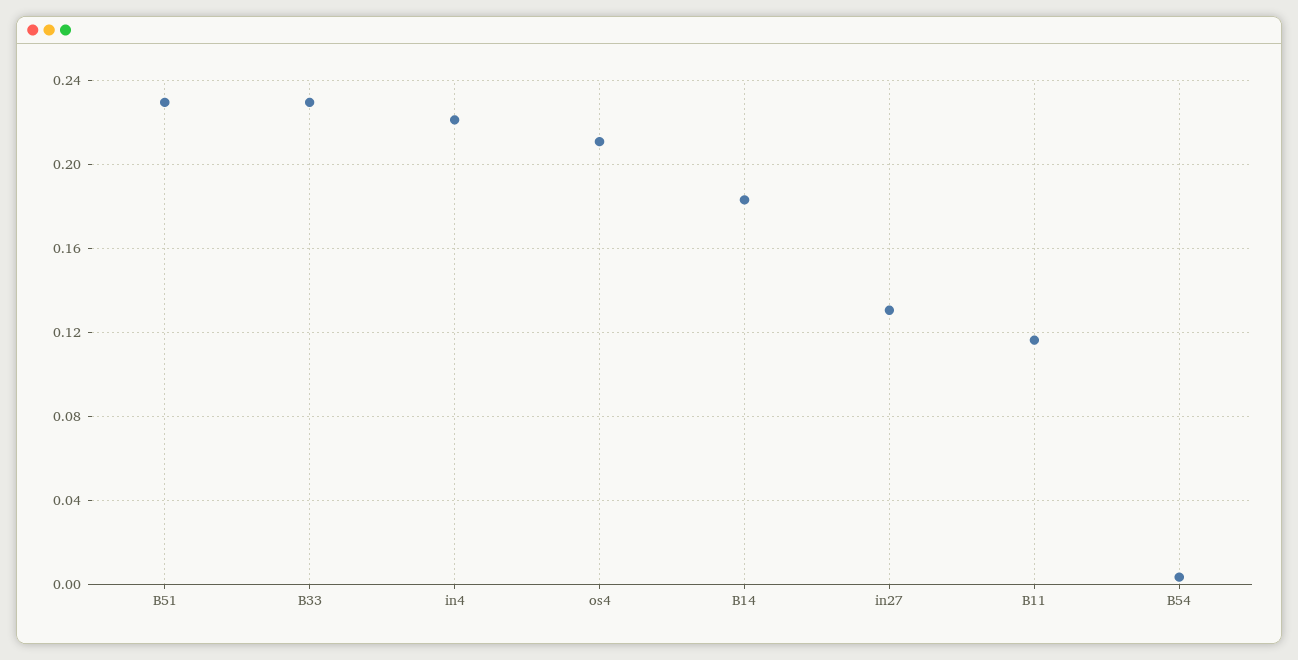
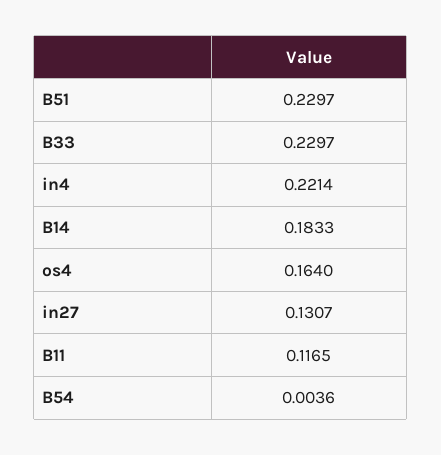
  {
    "B51": 0.2297,
    "B33": 0.2297,
    "in4": 0.2214,
-   "os4": 0.21,
+   "os4": 0.164,
    "B14": 0.1833,
    "in27": 0.1307,
    "B11": 0.1165,
    "B54": 0.0036
  }

